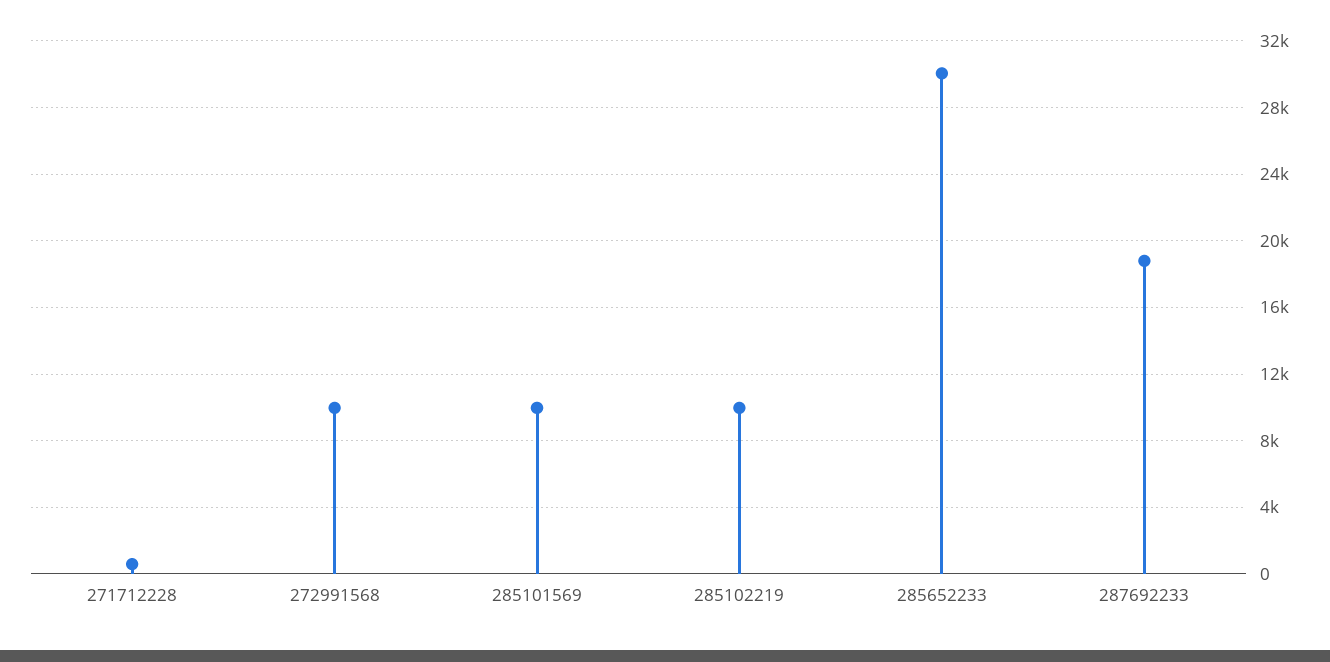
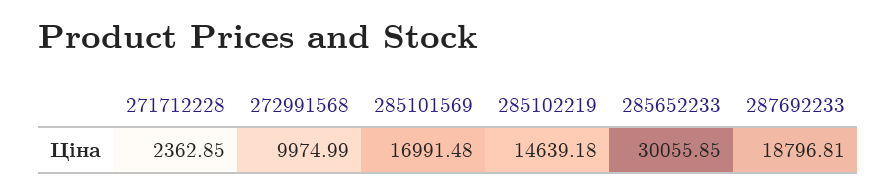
  {
-   "271712228": 500,
+   "271712228": 2362.85,
    "272991568": 9974.99,
-   "285101569": 10000,
+   "285101569": 16991.48,
-   "285102219": 10000,
+   "285102219": 14639.18,
    "285652233": 30055.85,
    "287692233": 18796.81
  }

